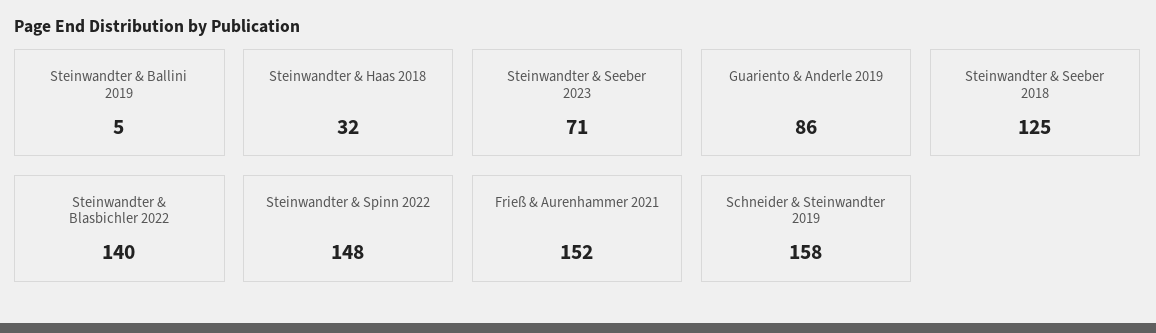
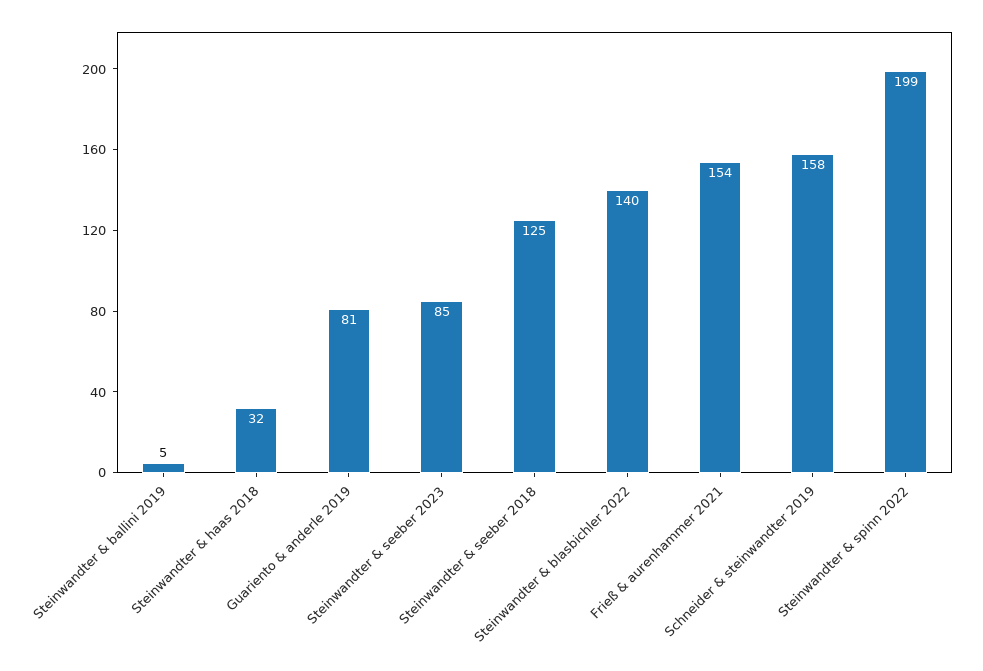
  {
    "Steinwandter & Ballini 2019": 5,
    "Steinwandter & Haas 2018": 32,
-   "Steinwandter & Seeber 2023": 71,
+   "Steinwandter & Seeber 2023": 85,
-   "Guariento & Anderle 2019": 86,
+   "Guariento & Anderle 2019": 81,
    "Steinwandter & Seeber 2018": 125,
    "Steinwandter & Blasbichler 2022": 140,
-   "Steinwandter & Spinn 2022": 148,
+   "Steinwandter & Spinn 2022": 199,
-   "Frieß & Aurenhammer 2021": 152,
+   "Frieß & Aurenhammer 2021": 154,
    "Schneider & Steinwandter 2019": 158
  }

